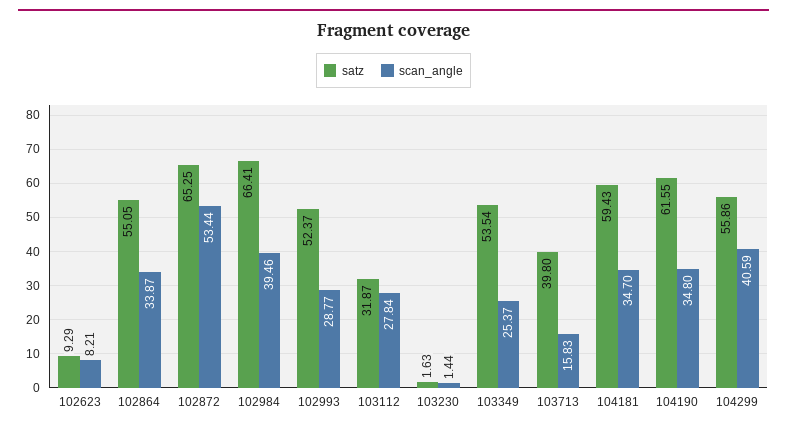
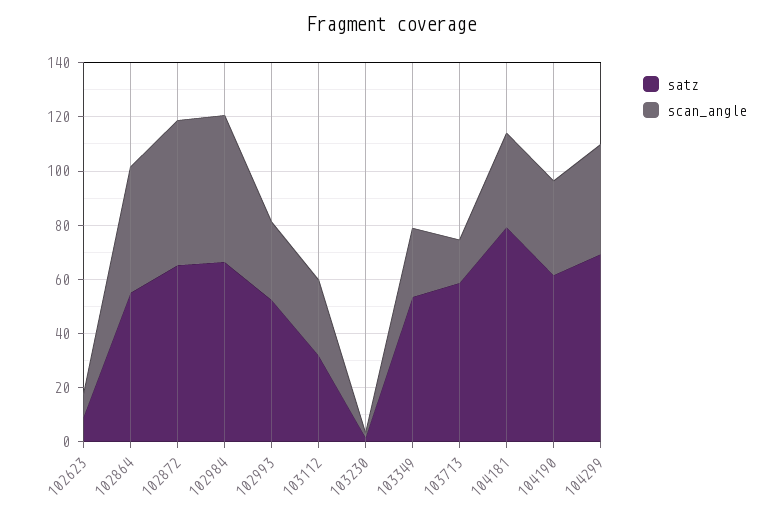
  {
    "satz": {
      "102623": 9.29,
      "102864": 55.05,
      "102872": 65.25,
      "102984": 66.41,
      "102993": 52.37,
      "103112": 31.87,
      "103230": 1.63,
      "103349": 53.54,
-     "103713": 39.8,
+     "103713": 60,
-     "104181": 59.43,
+     "104181": 80,
      "104190": 61.55,
-     "104299": 55.86
+     "104299": 70
    },
    "scan_angle": {
      "102623": 8.21,
-     "102864": 33.87,
+     "102864": 45,
      "102872": 53.44,
-     "102984": 39.46,
+     "102984": 55,
      "102993": 28.77,
      "103112": 27.84,
      "103230": 1.44,
      "103349": 25.37,
      "103713": 15.83,
      "104181": 34.7,
      "104190": 34.8,
      "104299": 40.59
    }
  }

